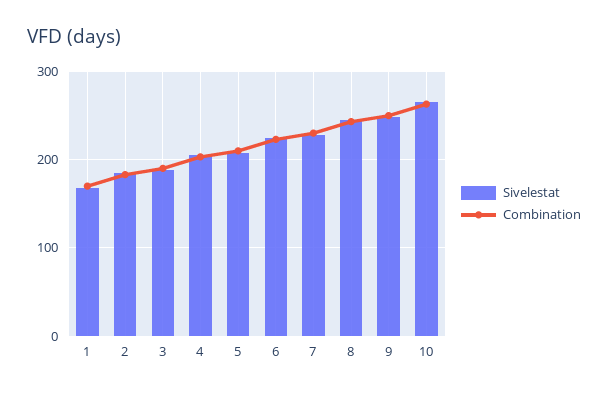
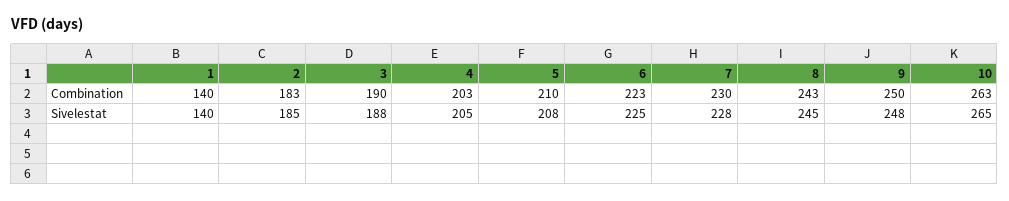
  {
    "Sivelestat": {
-     "1": 170,
+     "1": 140,
      "2": 185,
      "3": 188,
      "4": 205,
      "5": 208,
      "6": 225,
      "7": 228,
      "8": 245,
      "9": 248,
      "10": 265
    },
    "Combination": {
-     "1": 170,
+     "1": 140,
      "2": 183,
      "3": 190,
      "4": 203,
      "5": 210,
      "6": 223,
      "7": 230,
      "8": 243,
      "9": 250,
      "10": 263
    }
  }

